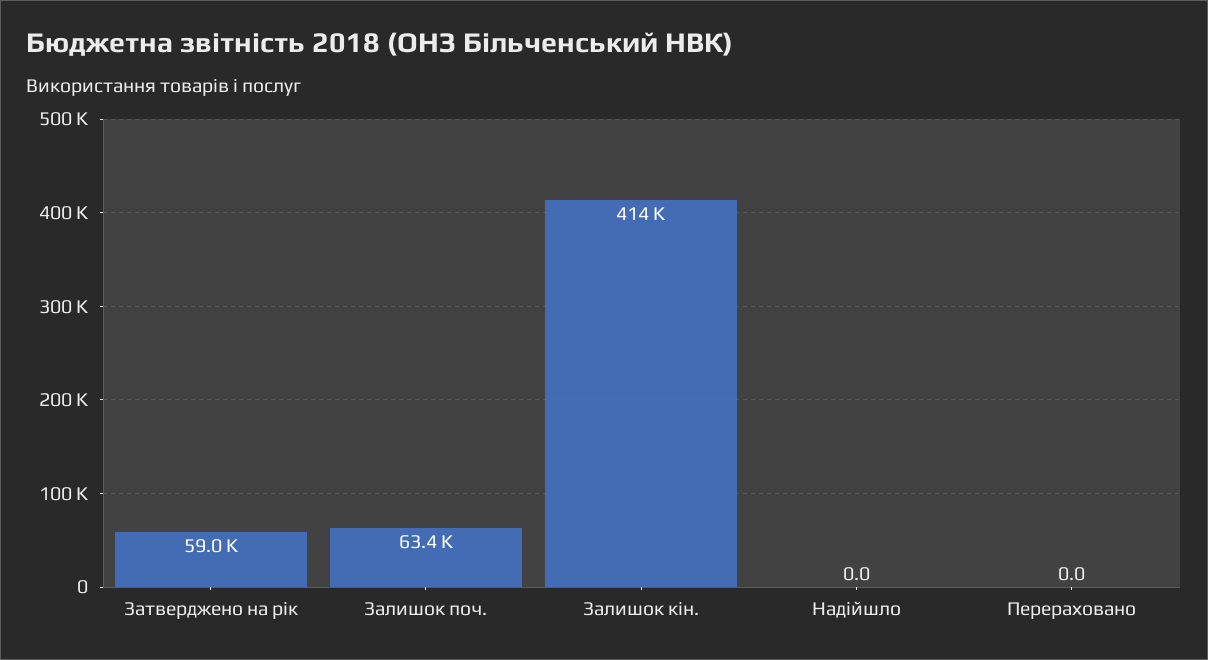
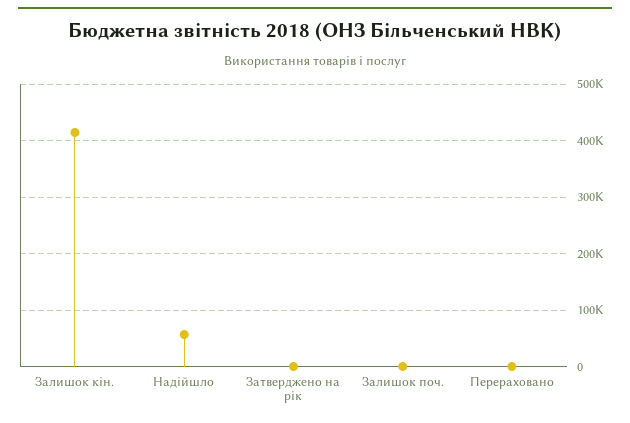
  {
-   "Затверджено на рік": 59000,
+   "Затверджено на рік": 0,
-   "Залишок поч.": 63400,
+   "Залишок поч.": 0,
    "Залишок кін.": 414000,
-   "Надійшло": 0,
+   "Надійшло": 60000,
    "Перераховано": 0
  }

